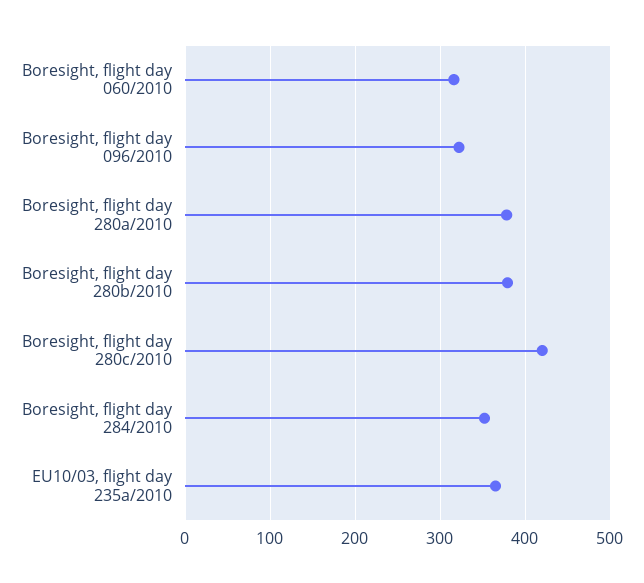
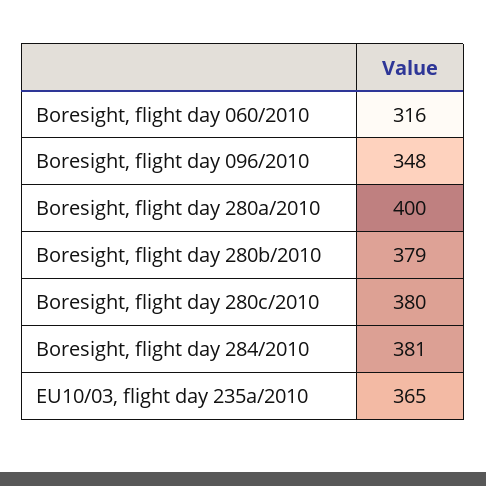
  {
    "Boresight, flight day 060/2010": 316,
-   "Boresight, flight day 096/2010": 320,
+   "Boresight, flight day 096/2010": 348,
-   "Boresight, flight day 280a/2010": 380,
+   "Boresight, flight day 280a/2010": 400,
    "Boresight, flight day 280b/2010": 379,
-   "Boresight, flight day 280c/2010": 420,
+   "Boresight, flight day 280c/2010": 380,
-   "Boresight, flight day 284/2010": 350,
+   "Boresight, flight day 284/2010": 381,
    "EU10/03, flight day 235a/2010": 365
  }

